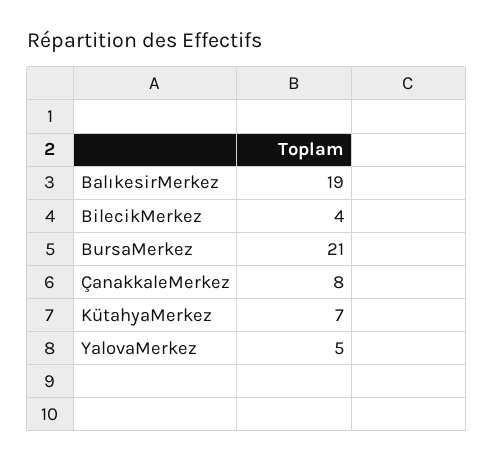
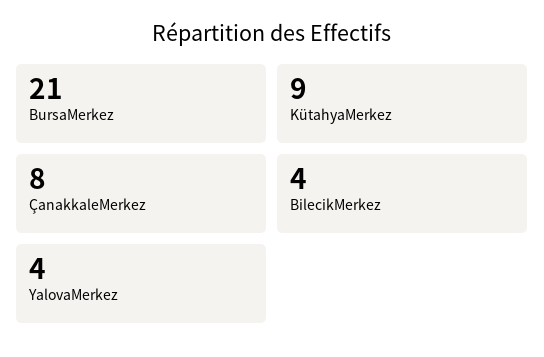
  {
-   "BalıkesirMerkez": 19,
    "BilecikMerkez": 4,
    "BursaMerkez": 21,
    "ÇanakkaleMerkez": 8,
-   "KütahyaMerkez": 7,
+   "KütahyaMerkez": 9,
-   "YalovaMerkez": 5
+   "YalovaMerkez": 4
  }

